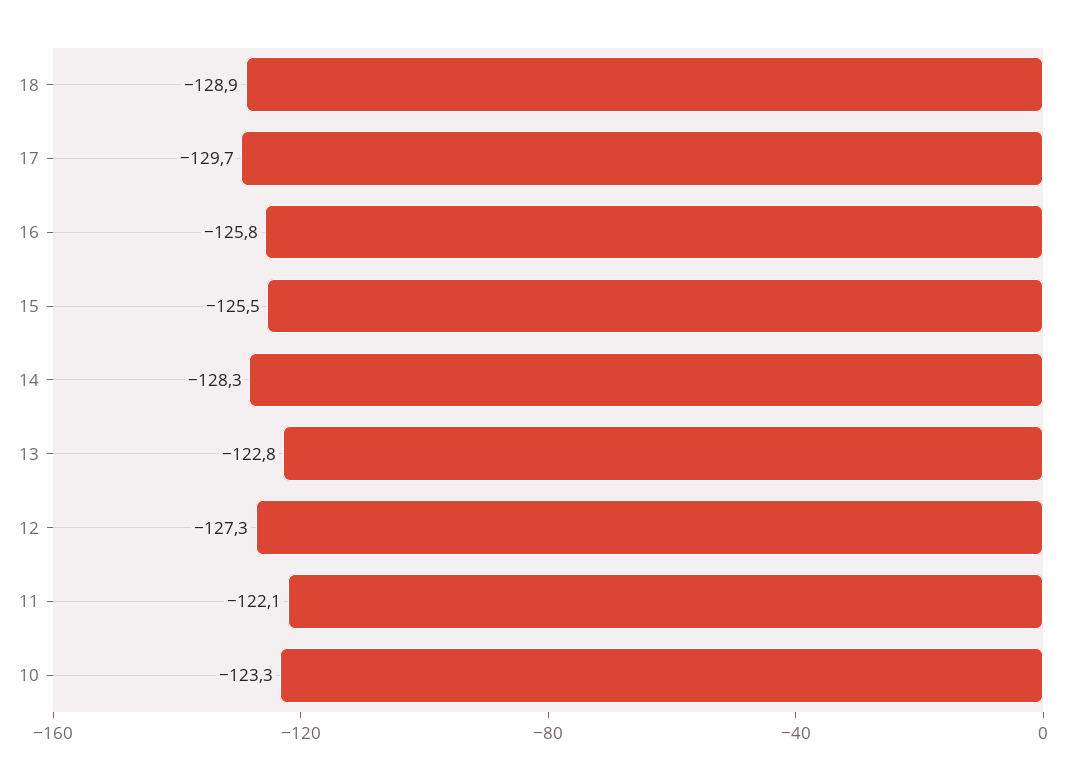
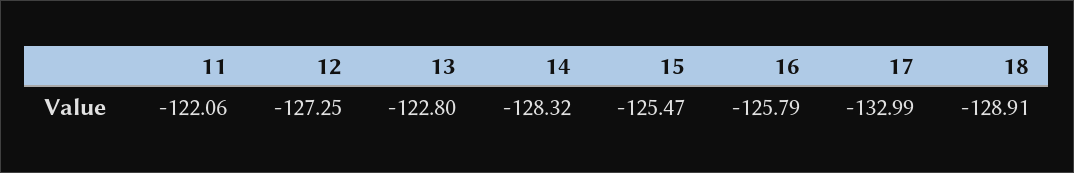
  {
    "18": -128.91,
-   "17": -129.7,
+   "17": -132.99,
    "16": -125.79,
    "15": -125.47,
    "14": -128.32,
    "13": -122.8,
    "12": -127.25,
-   "11": -122.06,
+   "11": -122.06
-   "10": -123.3
  }

